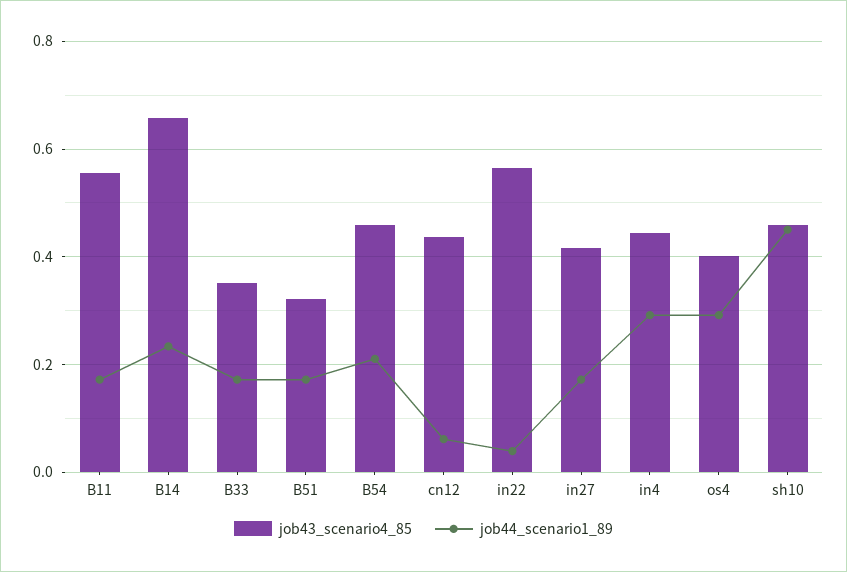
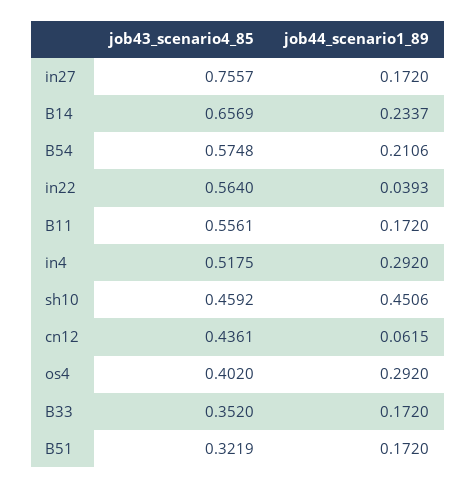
  {
    "job43_scenario4_85": {
      "B11": 0.5561,
      "B14": 0.6569,
      "B33": 0.352,
      "B51": 0.3219,
-     "B54": 0.46,
+     "B54": 0.5748,
      "cn12": 0.4361,
      "in22": 0.564,
-     "in27": 0.42,
+     "in27": 0.7557,
-     "in4": 0.44,
+     "in4": 0.5175,
      "os4": 0.402,
      "sh10": 0.4592
    },
    "job44_scenario1_89": {
      "B11": 0.172,
      "B14": 0.2337,
      "B33": 0.172,
      "B51": 0.172,
      "B54": 0.2106,
      "cn12": 0.0615,
      "in22": 0.0393,
      "in27": 0.172,
      "in4": 0.292,
      "os4": 0.292,
      "sh10": 0.4506
    }
  }

